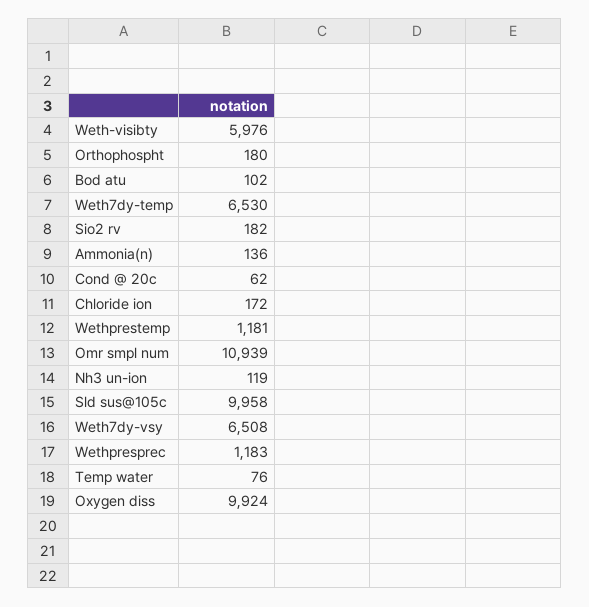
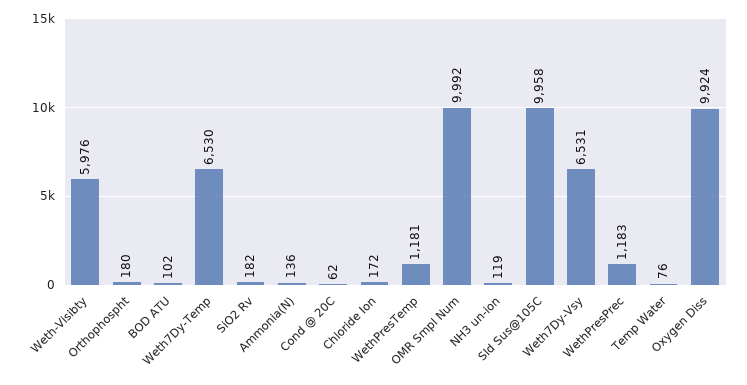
  {
    "Weth-visibty": 5976,
    "Orthophospht": 180,
    "Bod atu": 102,
    "Weth7dy-temp": 6530,
    "Sio2 rv": 182,
    "Ammonia(n)": 136,
    "Cond @ 20c": 62,
    "Chloride ion": 172,
    "Wethprestemp": 1181,
-   "Omr smpl num": 10939,
+   "Omr smpl num": 9992,
    "Nh3 un-ion": 119,
    "Sld sus@105c": 9958,
-   "Weth7dy-vsy": 6508,
+   "Weth7dy-vsy": 6531,
    "Wethpresprec": 1183,
    "Temp water": 76,
    "Oxygen diss": 9924
  }

